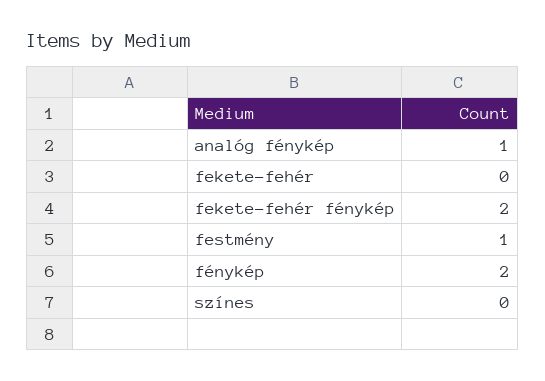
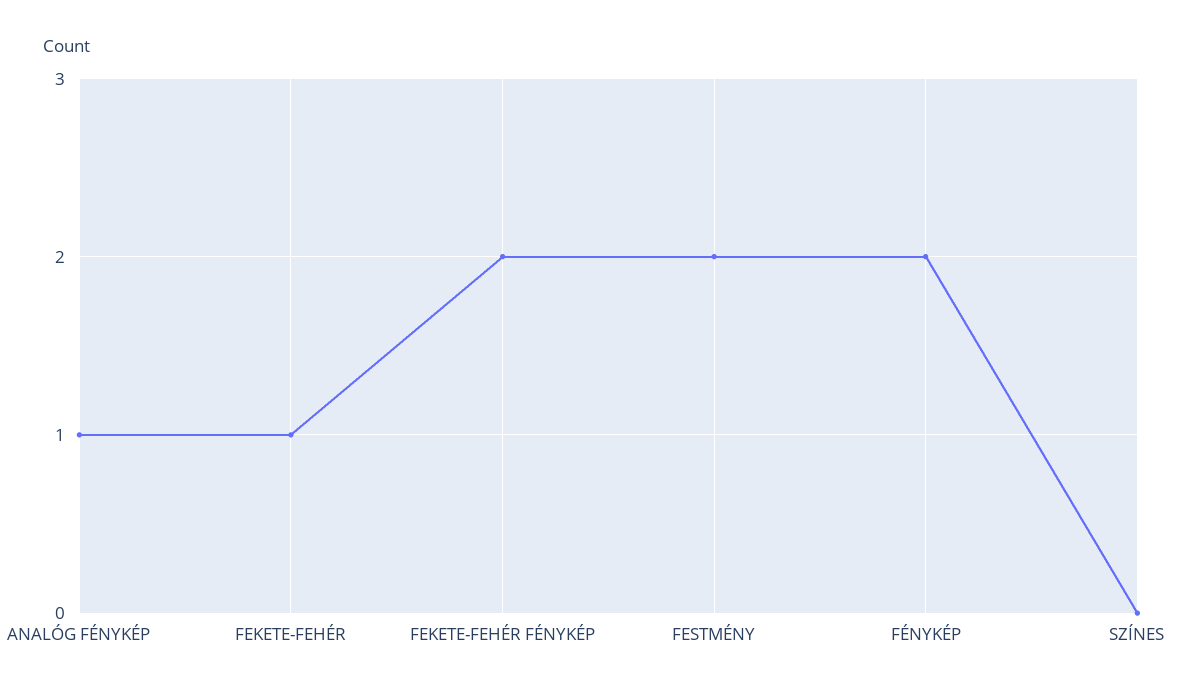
  {
    "analóg fénykép": 1,
-   "fekete-fehér": 0,
+   "fekete-fehér": 1,
    "fekete-fehér fénykép": 2,
-   "festmény": 1,
+   "festmény": 2,
    "fénykép": 2,
    "színes": 0
  }

